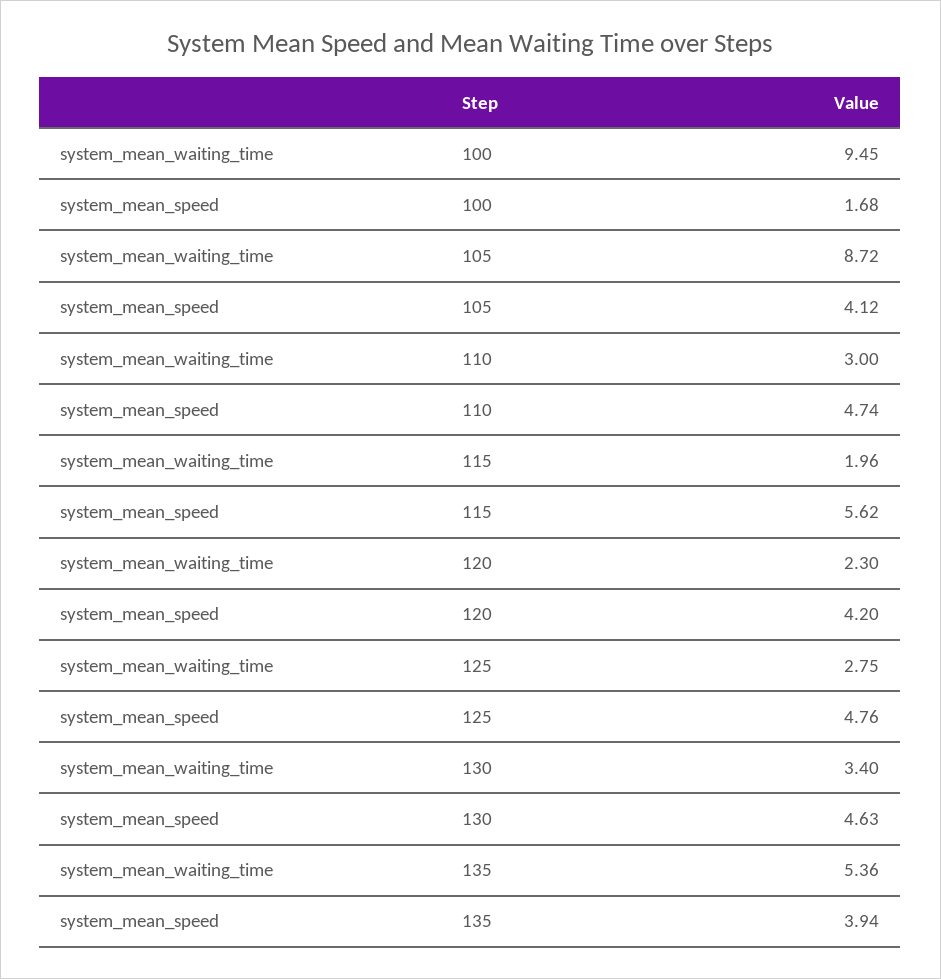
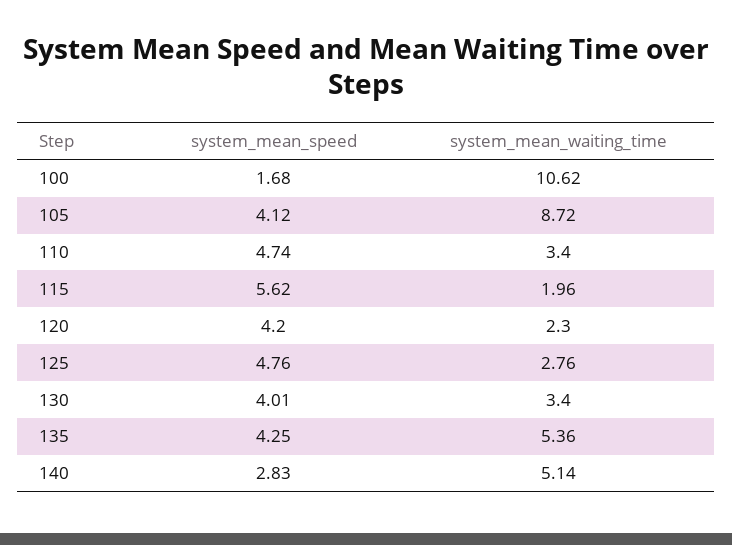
  {
    "system_mean_waiting_time": {
-     "100": 9.45,
+     "100": 10.62,
      "105": 8.72,
-     "110": 3,
+     "110": 3.4,
      "115": 1.96,
      "120": 2.3,
-     "125": 2.75,
+     "125": 2.76,
      "130": 3.4,
-     "135": 5.36
+     "135": 5.36,
+     "140": 5.14
    },
    "system_mean_speed": {
      "100": 1.68,
      "105": 4.12,
      "110": 4.74,
      "115": 5.62,
      "120": 4.2,
      "125": 4.76,
-     "130": 4.63,
+     "130": 4.01,
-     "135": 3.94
+     "135": 4.25,
+     "140": 2.83
    }
  }

